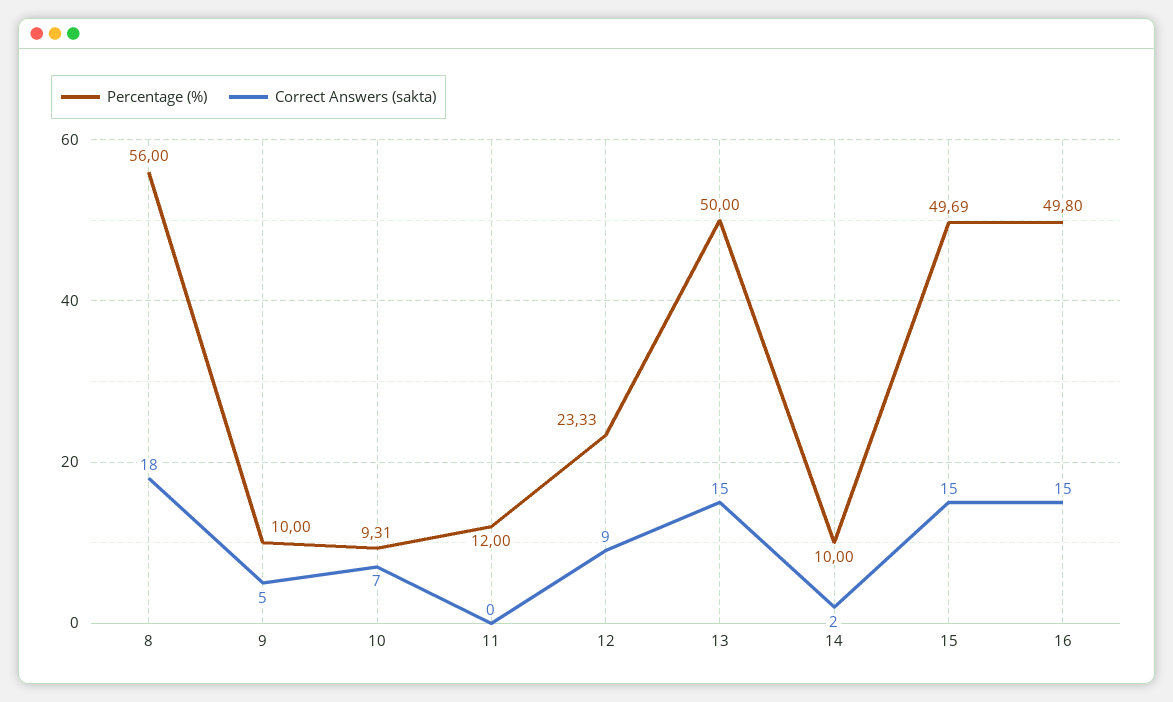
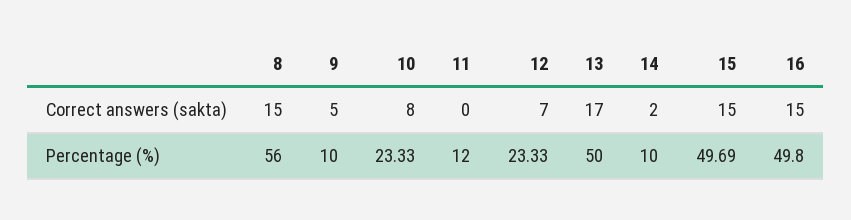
  {
    "Percentage (%)": {
      "8": 56,
      "9": 10,
-     "10": 9.31,
+     "10": 23.33,
      "11": 12,
      "12": 23.33,
      "13": 50,
      "14": 10,
      "15": 49.69,
      "16": 49.8
    },
    "Correct Answers (sakta)": {
-     "8": 18,
+     "8": 15,
      "9": 5,
-     "10": 7,
+     "10": 8,
      "11": 0,
-     "12": 9,
+     "12": 7,
-     "13": 15,
+     "13": 17,
      "14": 2,
      "15": 15,
      "16": 15
    }
  }

